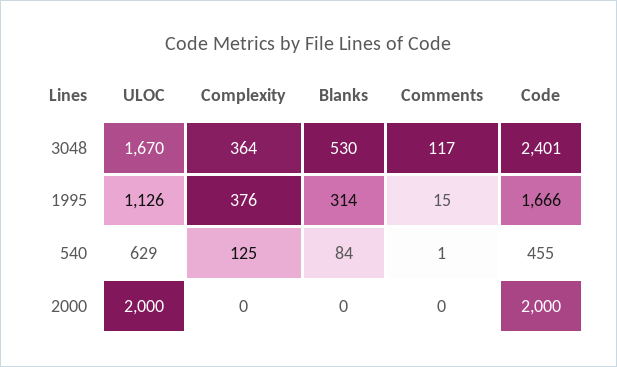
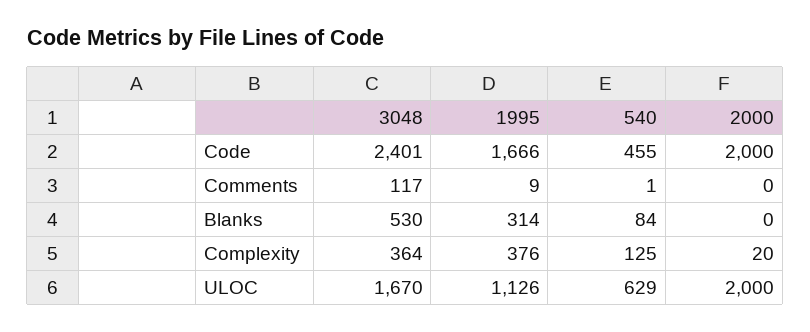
  {
    "ULOC": {
      "3048": 1670,
      "1995": 1126,
      "540": 629,
      "2000": 2000
    },
    "Complexity": {
      "3048": 364,
      "1995": 376,
      "540": 125,
-     "2000": 0
+     "2000": 20
    },
    "Blanks": {
      "3048": 530,
      "1995": 314,
      "540": 84,
      "2000": 0
    },
    "Comments": {
      "3048": 117,
-     "1995": 15,
+     "1995": 9,
      "540": 1,
      "2000": 0
    },
    "Code": {
      "3048": 2401,
      "1995": 1666,
      "540": 455,
      "2000": 2000
    }
  }

